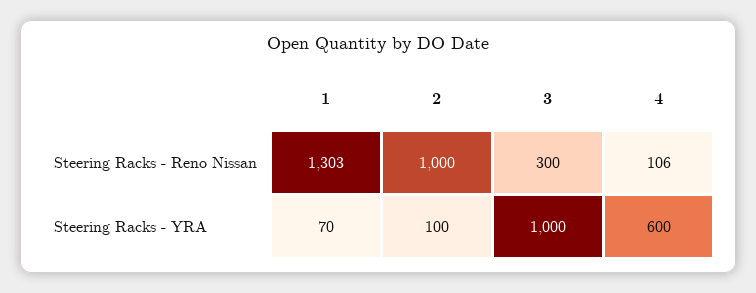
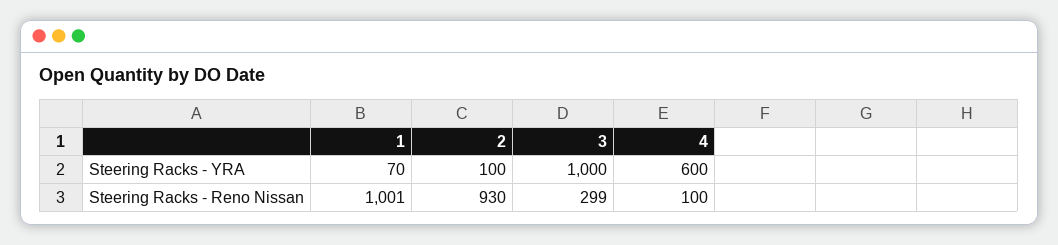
  {
    "1": {
-     "Steering Racks - Reno Nissan": 1303,
+     "Steering Racks - Reno Nissan": 1001,
      "Steering Racks - YRA": 70
    },
    "2": {
-     "Steering Racks - Reno Nissan": 1000,
+     "Steering Racks - Reno Nissan": 930,
      "Steering Racks - YRA": 100
    },
    "3": {
-     "Steering Racks - Reno Nissan": 300,
+     "Steering Racks - Reno Nissan": 299,
      "Steering Racks - YRA": 1000
    },
    "4": {
-     "Steering Racks - Reno Nissan": 106,
+     "Steering Racks - Reno Nissan": 100,
      "Steering Racks - YRA": 600
    }
  }

